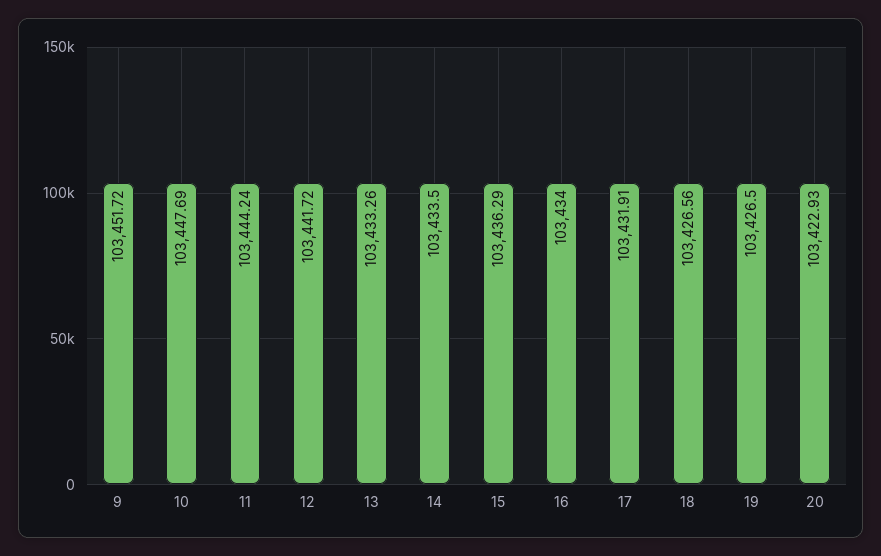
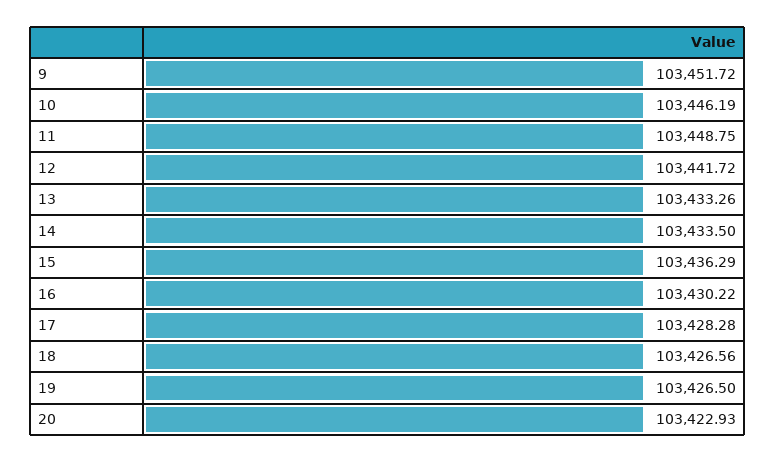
  {
    "9": 103451.72,
-   "10": 103447.69,
+   "10": 103446.19,
-   "11": 103444.24,
+   "11": 103448.75,
    "12": 103441.72,
    "13": 103433.26,
    "14": 103433.5,
    "15": 103436.29,
-   "16": 103434,
+   "16": 103430.22,
-   "17": 103431.91,
+   "17": 103428.28,
    "18": 103426.56,
    "19": 103426.5,
    "20": 103422.93
  }

